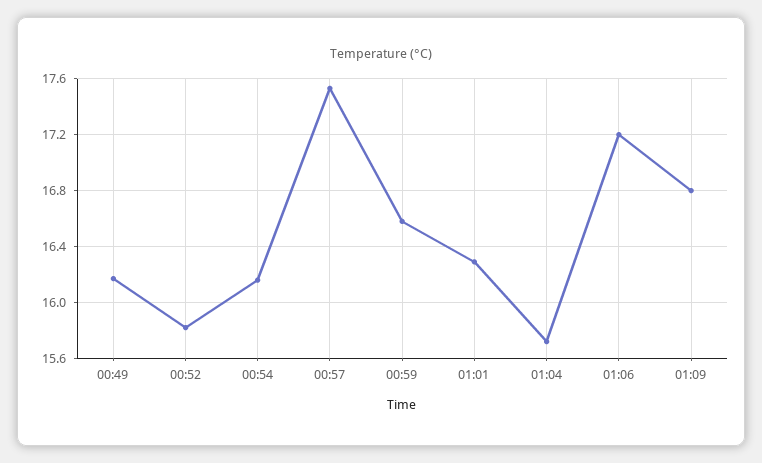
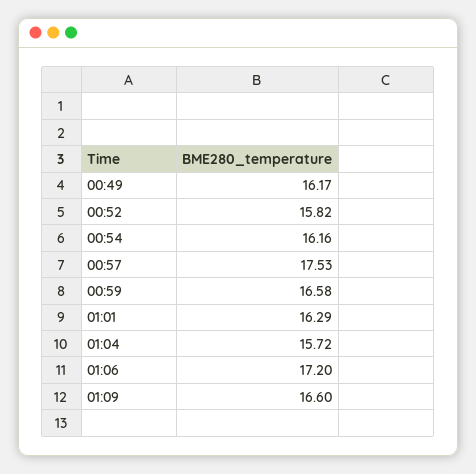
  {
    "00:49": 16.17,
    "00:52": 15.82,
    "00:54": 16.16,
    "00:57": 17.53,
    "00:59": 16.58,
    "01:01": 16.29,
    "01:04": 15.72,
    "01:06": 17.2,
-   "01:09": 16.8
+   "01:09": 16.6
  }

